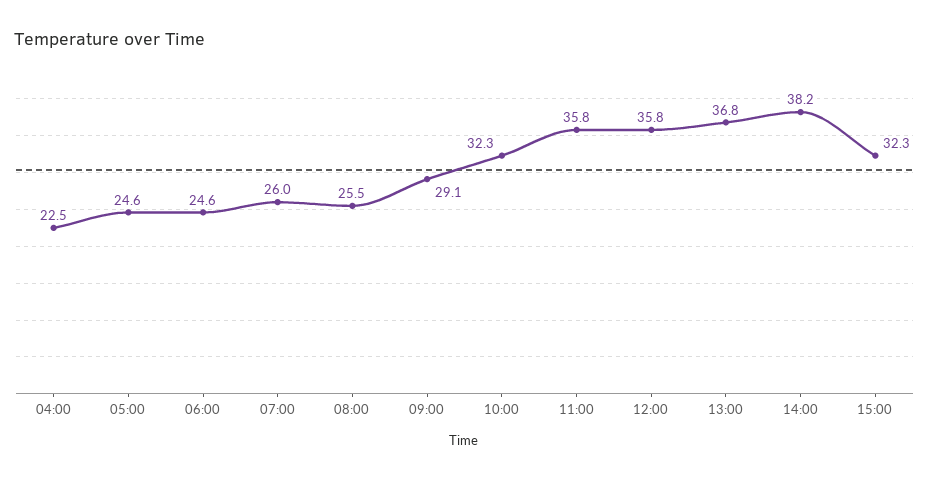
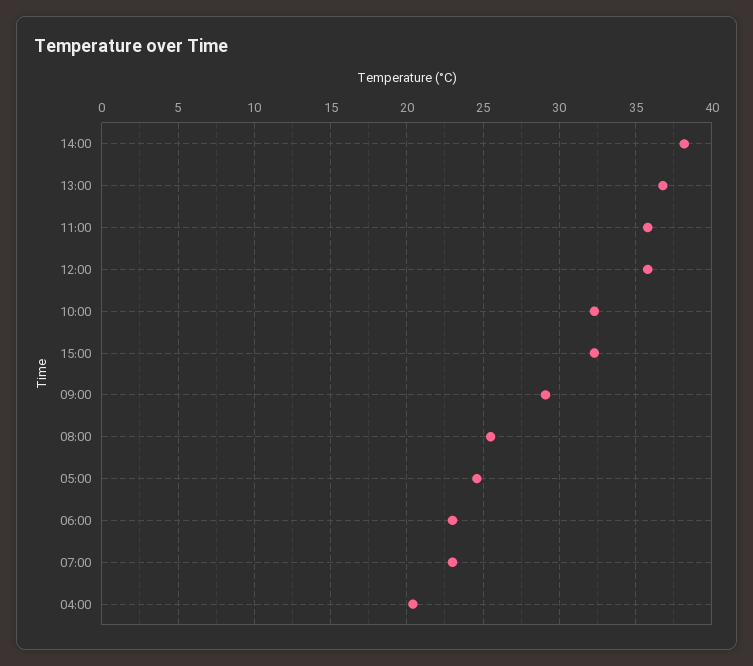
  {
-   "04:00": 22.5,
+   "04:00": 20.5,
    "05:00": 24.6,
-   "06:00": 24.6,
+   "06:00": 23,
-   "07:00": 26,
+   "07:00": 23,
    "08:00": 25.5,
    "09:00": 29.1,
    "10:00": 32.3,
    "11:00": 35.8,
    "12:00": 35.8,
    "13:00": 36.8,
    "14:00": 38.2,
    "15:00": 32.3
  }

